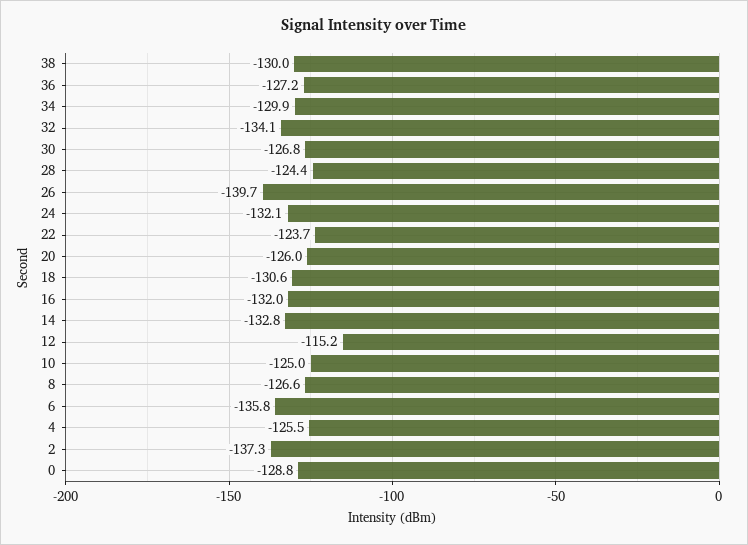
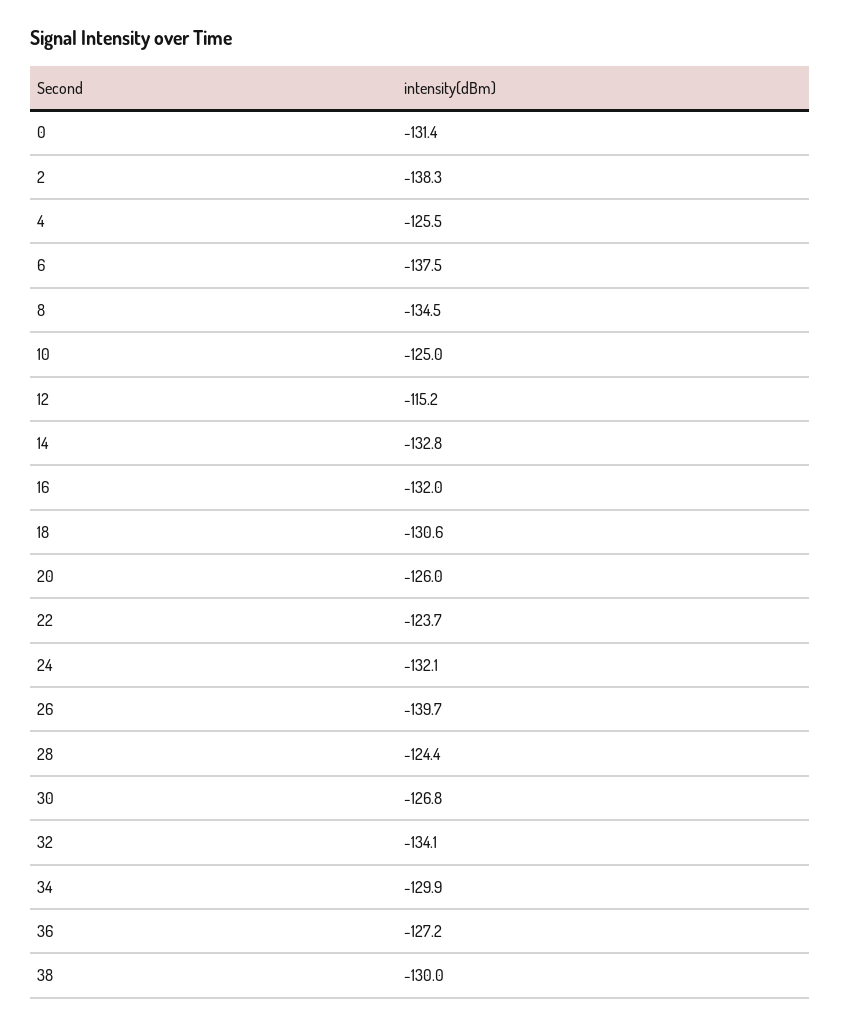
  {
    "38": -130,
    "36": -127.2,
    "34": -129.9,
    "32": -134.1,
    "30": -126.8,
    "28": -124.4,
    "26": -139.7,
    "24": -132.1,
    "22": -123.7,
    "20": -126,
    "18": -130.6,
    "16": -132,
    "14": -132.8,
    "12": -115.2,
    "10": -125,
-   "8": -126.6,
+   "8": -134.5,
-   "6": -135.8,
+   "6": -137.5,
    "4": -125.5,
-   "2": -137.3,
+   "2": -138.3,
-   "0": -128.8
+   "0": -131.4
  }

